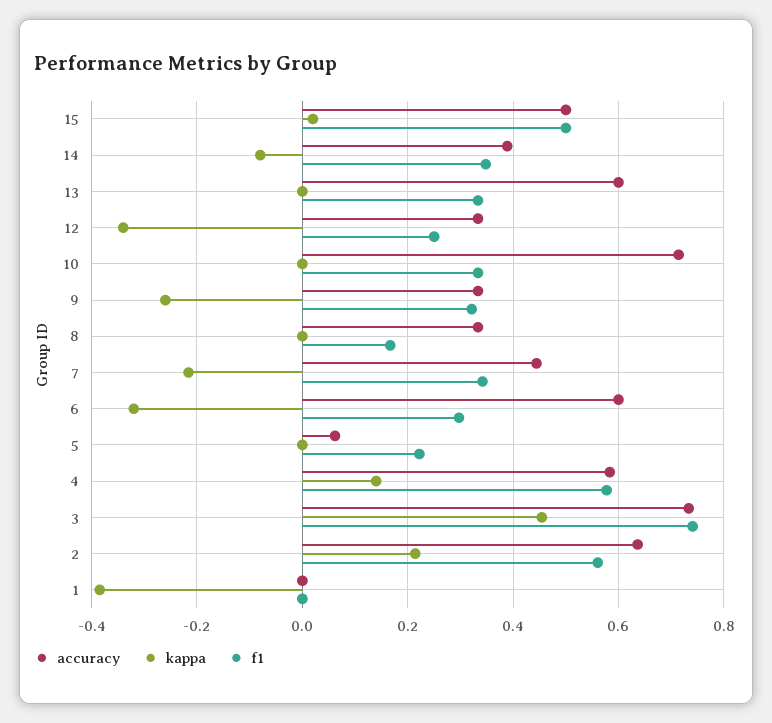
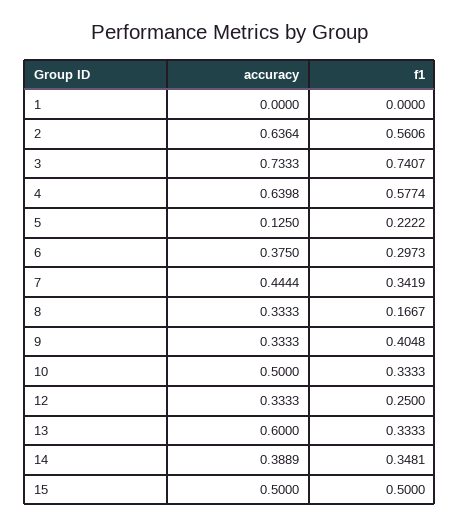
  {
    "accuracy": {
      "15": 0.5,
      "14": 0.3889,
      "13": 0.6,
      "12": 0.3333,
-     "10": 0.72,
+     "10": 0.5,
      "9": 0.3333,
      "8": 0.3333,
      "7": 0.4444,
-     "6": 0.6,
+     "6": 0.375,
-     "5": 0.06,
+     "5": 0.125,
-     "4": 0.58,
+     "4": 0.6398,
      "3": 0.7333,
      "2": 0.6364,
      "1": 0
    },
-   "kappa": {
-     "15": 0.02,
-     "14": -0.08,
-     "13": 0,
-     "12": -0.34,
-     "10": 0,
-     "9": -0.26,
-     "8": 0,
-     "7": -0.22,
-     "6": -0.32,
-     "5": 0,
-     "4": 0.14,
-     "3": 0.46,
-     "2": 0.22,
-     "1": -0.38
-   },
    "f1": {
      "15": 0.5,
      "14": 0.3481,
      "13": 0.3333,
      "12": 0.25,
      "10": 0.3333,
-     "9": 0.32,
+     "9": 0.4048,
      "8": 0.1667,
      "7": 0.3419,
      "6": 0.2973,
      "5": 0.2222,
      "4": 0.5774,
      "3": 0.7407,
      "2": 0.5606,
      "1": 0
    }
  }

